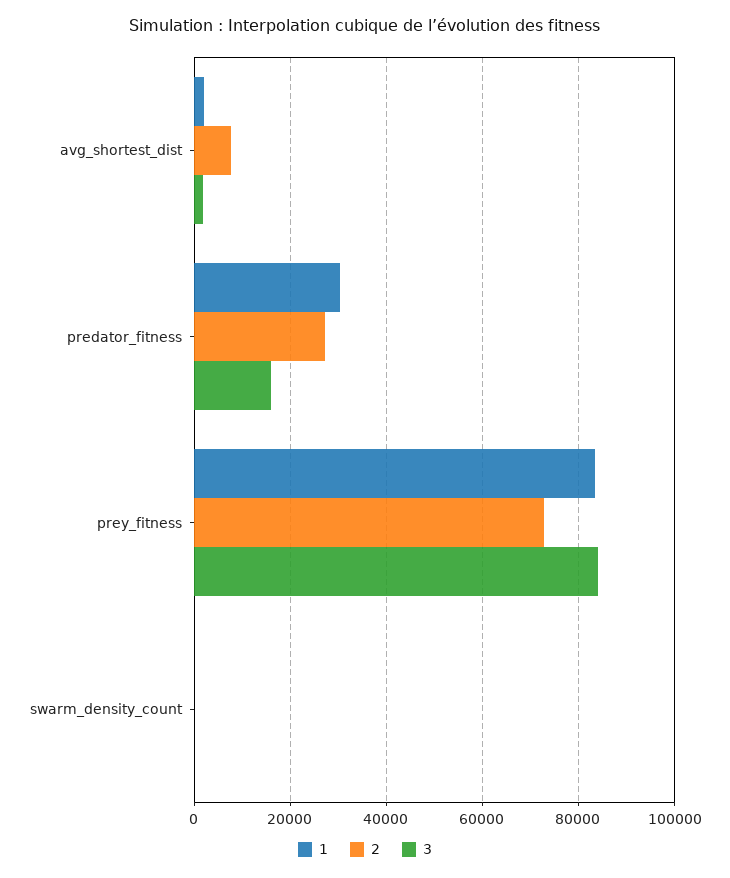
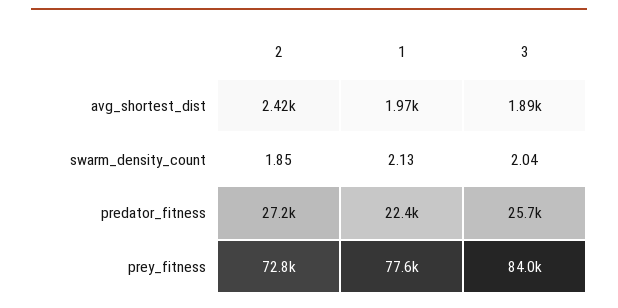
  {
    "1": {
      "avg_shortest_dist": 1970,
-     "predator_fitness": 30000,
+     "predator_fitness": 22400,
-     "prey_fitness": 84000,
+     "prey_fitness": 77600,
      "swarm_density_count": 2.13
    },
    "2": {
-     "avg_shortest_dist": 8000,
+     "avg_shortest_dist": 2420,
      "predator_fitness": 27200,
      "prey_fitness": 72800,
      "swarm_density_count": 1.85
    },
    "3": {
      "avg_shortest_dist": 1890,
-     "predator_fitness": 16000,
+     "predator_fitness": 25700,
      "prey_fitness": 84000,
      "swarm_density_count": 2.04
    }
  }

